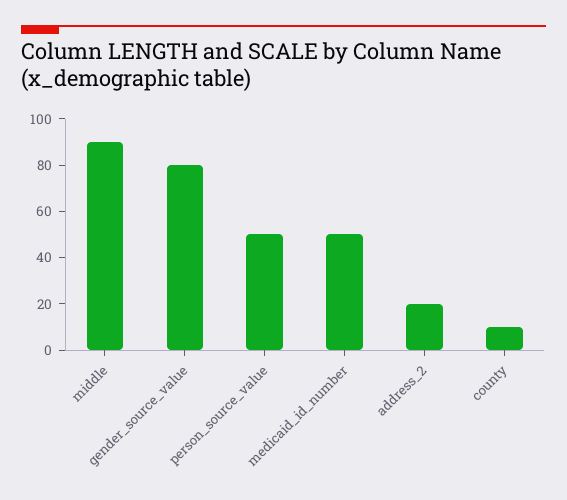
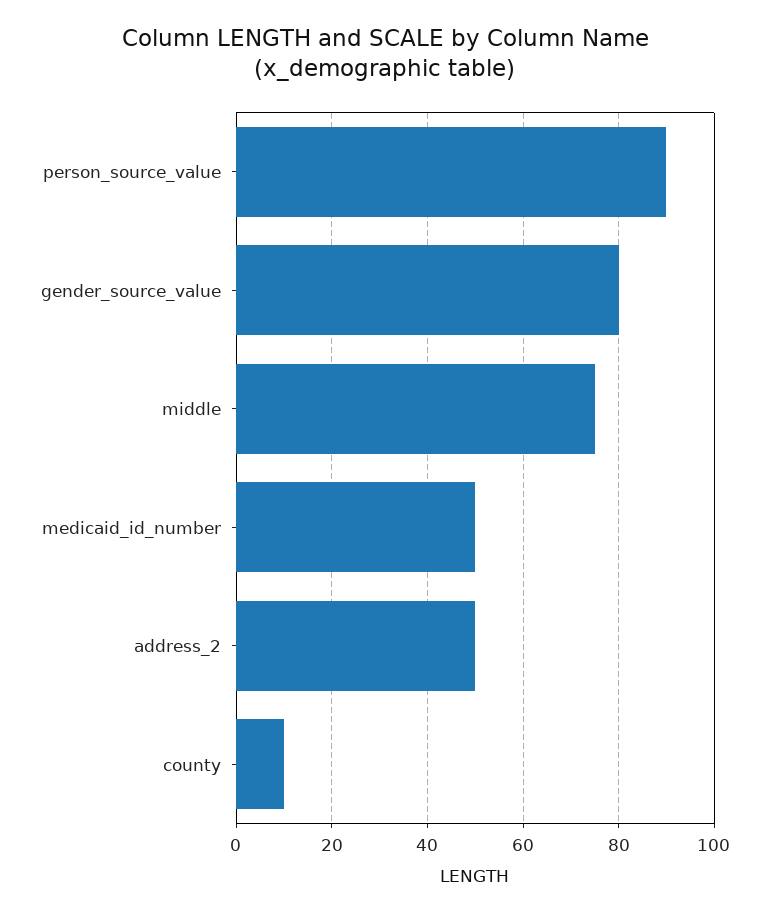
  {
-   "middle": 90,
+   "middle": 75,
    "gender_source_value": 80,
-   "person_source_value": 50,
+   "person_source_value": 90,
    "medicaid_id_number": 50,
-   "address_2": 20,
+   "address_2": 50,
    "county": 10
  }

